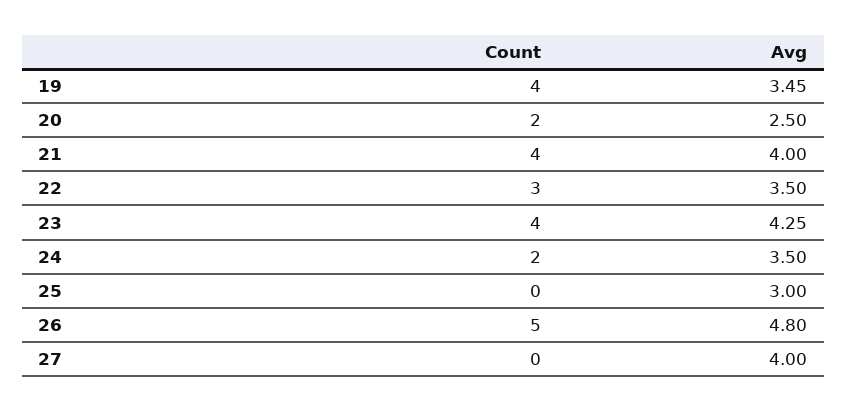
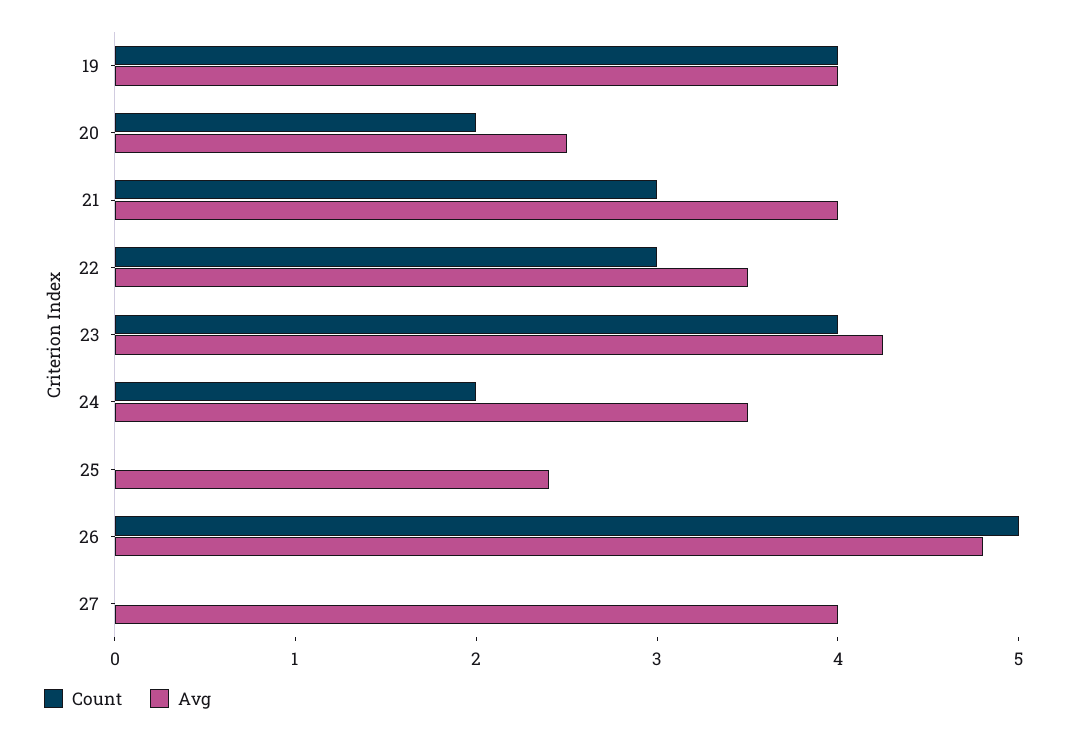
  {
    "Count": {
      "19": 4,
      "20": 2,
-     "21": 4,
+     "21": 3,
      "22": 3,
      "23": 4,
      "24": 2,
      "25": 0,
      "26": 5,
      "27": 0
    },
    "Avg": {
-     "19": 3.45,
+     "19": 4,
      "20": 2.5,
      "21": 4,
      "22": 3.5,
      "23": 4.25,
      "24": 3.5,
-     "25": 3,
+     "25": 2.4,
      "26": 4.8,
      "27": 4
    }
  }

